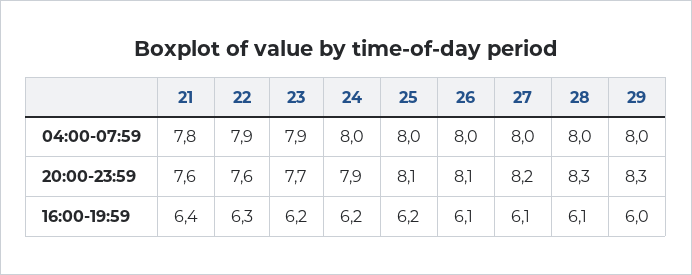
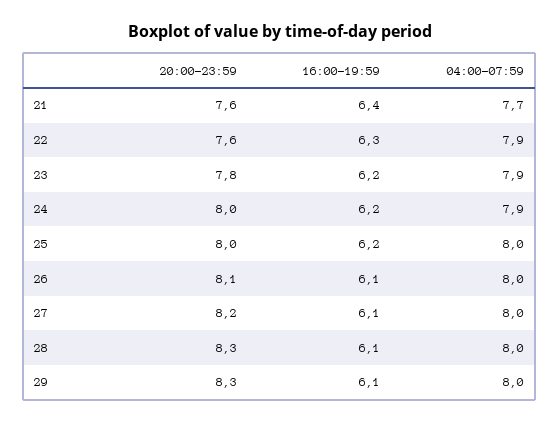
  {
    "21": {
-     "04:00-07:59": 7.8,
+     "04:00-07:59": 7.7,
      "20:00-23:59": 7.6,
      "16:00-19:59": 6.4
    },
    "22": {
      "04:00-07:59": 7.9,
      "20:00-23:59": 7.6,
      "16:00-19:59": 6.3
    },
    "23": {
      "04:00-07:59": 7.9,
-     "20:00-23:59": 7.7,
+     "20:00-23:59": 7.8,
      "16:00-19:59": 6.2
    },
    "24": {
-     "04:00-07:59": 8,
+     "04:00-07:59": 7.9,
-     "20:00-23:59": 7.9,
+     "20:00-23:59": 8,
      "16:00-19:59": 6.2
    },
    "25": {
      "04:00-07:59": 8,
-     "20:00-23:59": 8.1,
+     "20:00-23:59": 8,
      "16:00-19:59": 6.2
    },
    "26": {
      "04:00-07:59": 8,
      "20:00-23:59": 8.1,
      "16:00-19:59": 6.1
    },
    "27": {
      "04:00-07:59": 8,
      "20:00-23:59": 8.2,
      "16:00-19:59": 6.1
    },
    "28": {
      "04:00-07:59": 8,
      "20:00-23:59": 8.3,
      "16:00-19:59": 6.1
    },
    "29": {
      "04:00-07:59": 8,
      "20:00-23:59": 8.3,
-     "16:00-19:59": 6
+     "16:00-19:59": 6.1
    }
  }

